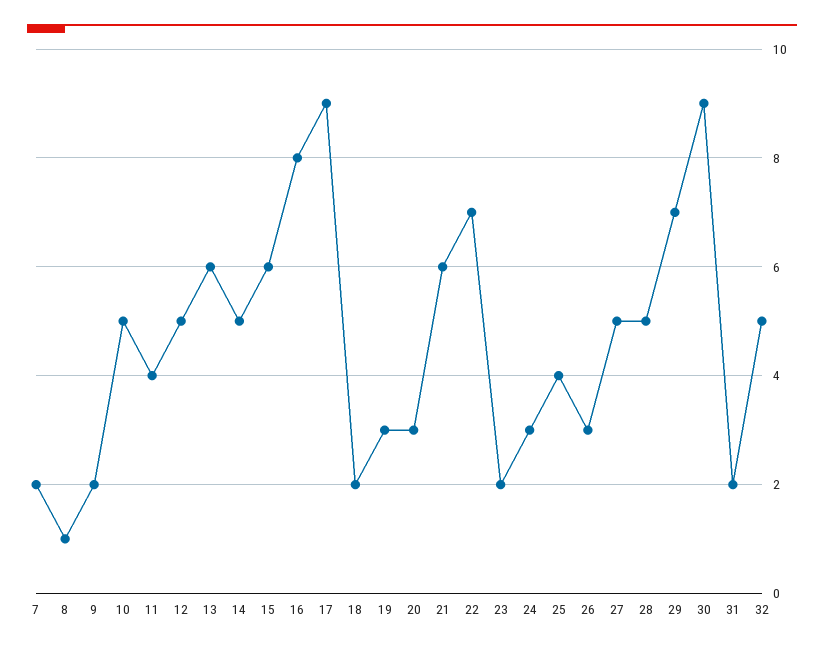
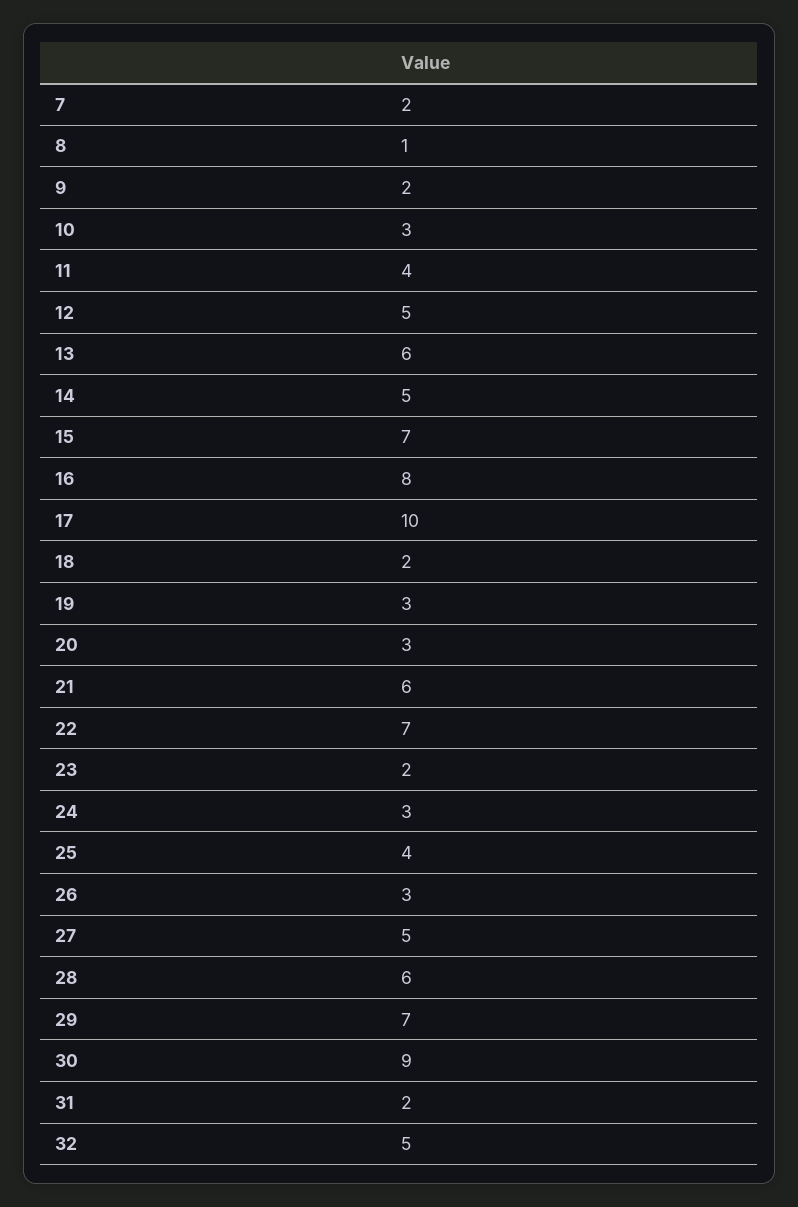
  {
    "7": 2,
    "8": 1,
    "9": 2,
-   "10": 5,
+   "10": 3,
    "11": 4,
    "12": 5,
    "13": 6,
    "14": 5,
-   "15": 6,
+   "15": 7,
    "16": 8,
-   "17": 9,
+   "17": 10,
    "18": 2,
    "19": 3,
    "20": 3,
    "21": 6,
    "22": 7,
    "23": 2,
    "24": 3,
    "25": 4,
    "26": 3,
    "27": 5,
-   "28": 5,
+   "28": 6,
    "29": 7,
    "30": 9,
    "31": 2,
    "32": 5
  }

